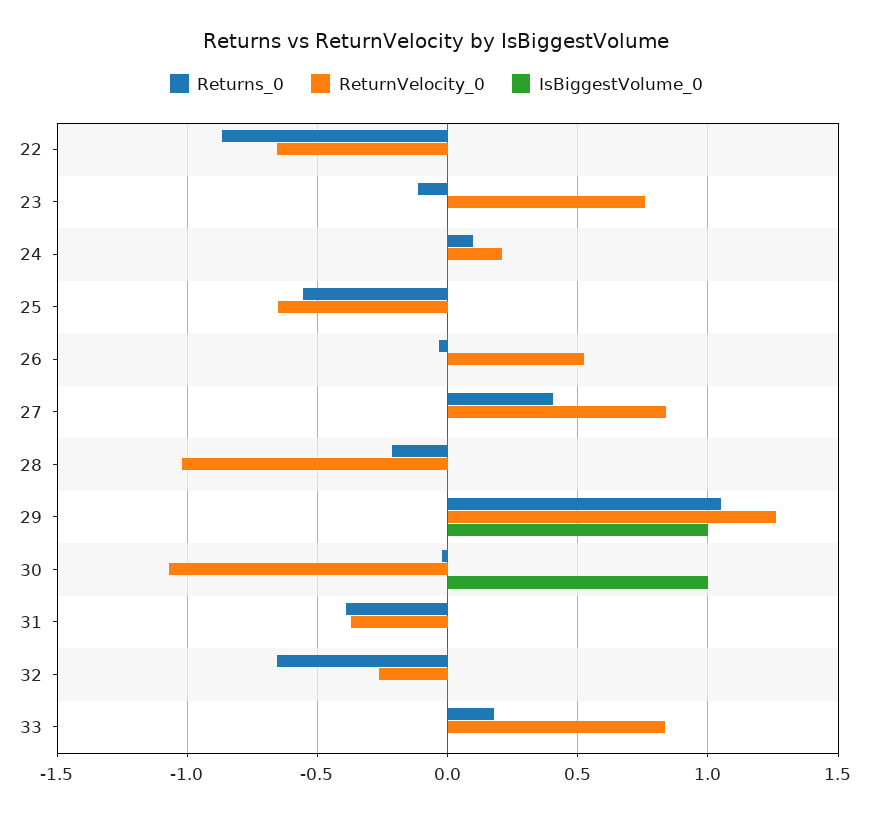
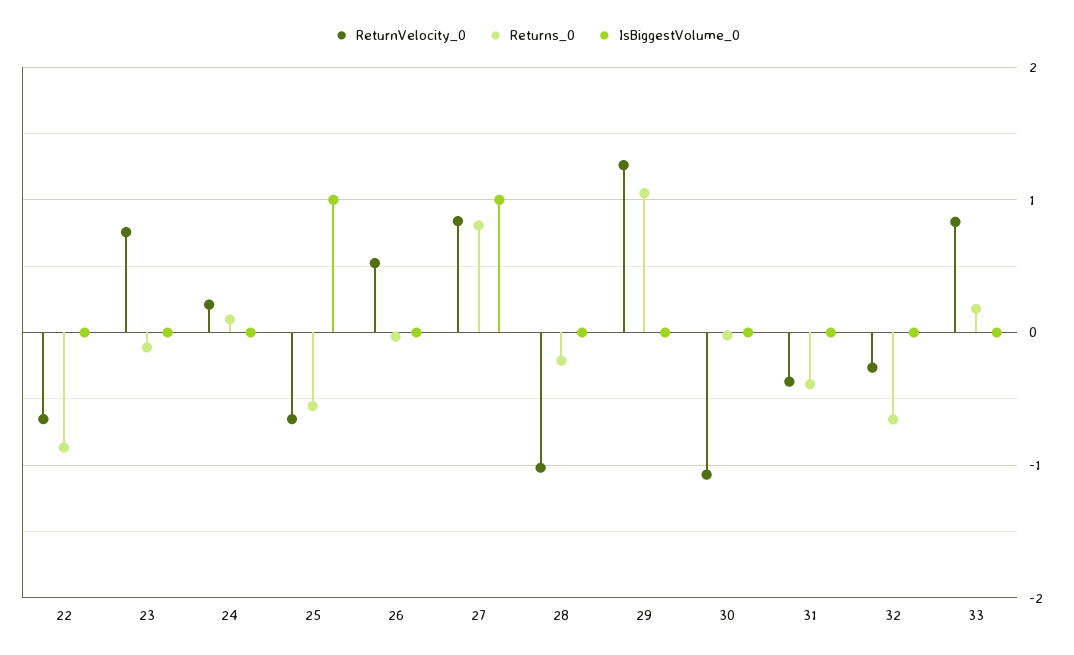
  {
    "Returns_0": {
      "22": -0.85,
      "23": -0.1,
      "24": 0.1,
      "25": -0.55,
      "26": -0.05,
-     "27": 0.4,
+     "27": 0.8,
      "28": -0.2,
      "29": 1.05,
      "30": 0,
      "31": -0.4,
      "32": -0.65,
      "33": 0.2
    },
    "ReturnVelocity_0": {
      "22": -0.65,
      "23": 0.75,
      "24": 0.2,
      "25": -0.65,
      "26": 0.5,
      "27": 0.85,
      "28": -1,
      "29": 1.25,
      "30": -1.05,
      "31": -0.35,
      "32": -0.25,
      "33": 0.85
    },
    "IsBiggestVolume_0": {
      "22": 0,
      "23": 0,
      "24": 0,
-     "25": 0,
+     "25": 1,
      "26": 0,
-     "27": 0,
+     "27": 1,
      "28": 0,
-     "29": 1,
+     "29": 0,
-     "30": 1,
+     "30": 0,
      "31": 0,
      "32": 0,
      "33": 0
    }
  }

